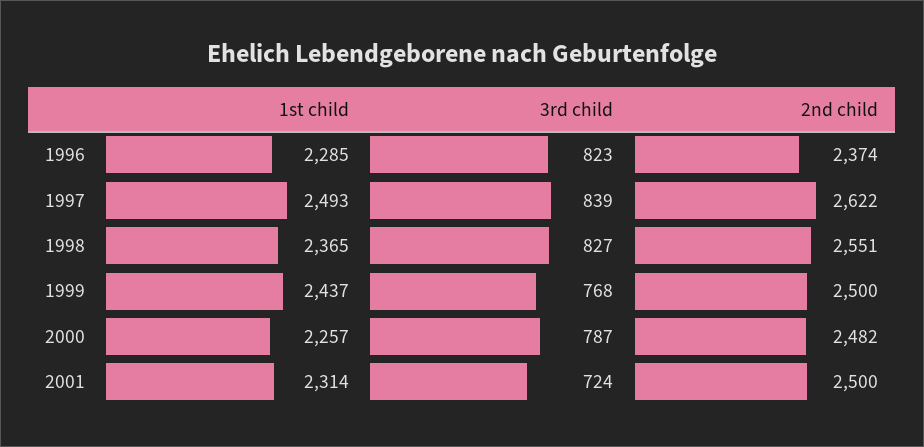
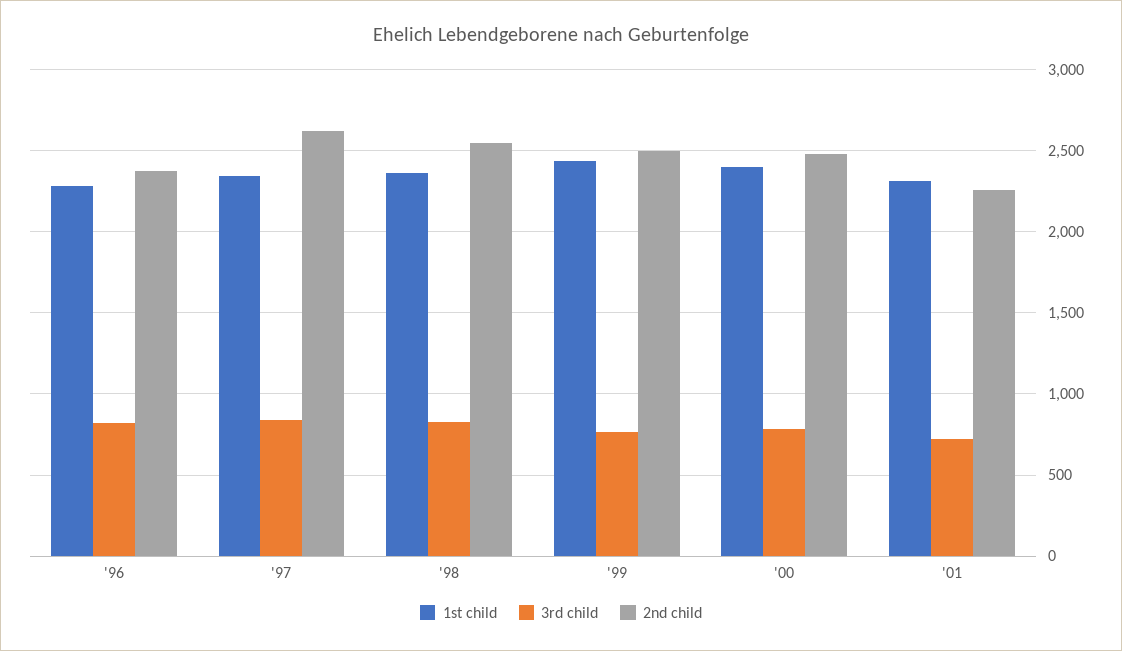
  {
    "1st child": {
      "1996": 2285,
-     "1997": 2493,
+     "1997": 2350,
      "1998": 2365,
      "1999": 2437,
-     "2000": 2257,
+     "2000": 2400,
      "2001": 2314
    },
    "3rd child": {
      "1996": 823,
      "1997": 839,
      "1998": 827,
      "1999": 768,
      "2000": 787,
      "2001": 724
    },
    "2nd child": {
      "1996": 2374,
      "1997": 2622,
      "1998": 2551,
      "1999": 2500,
      "2000": 2482,
-     "2001": 2500
+     "2001": 2250
    }
  }

